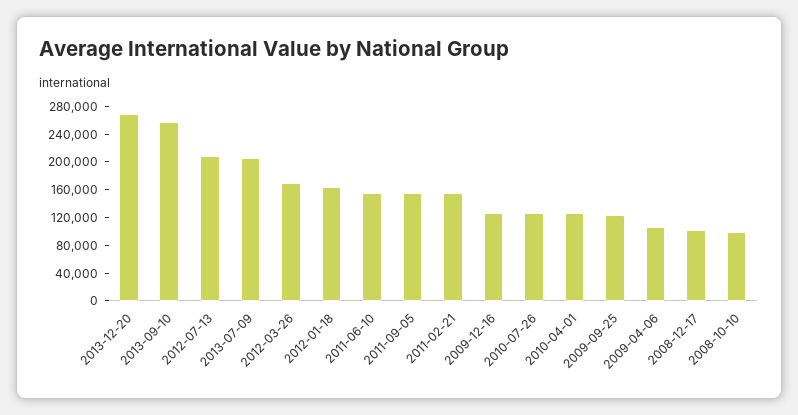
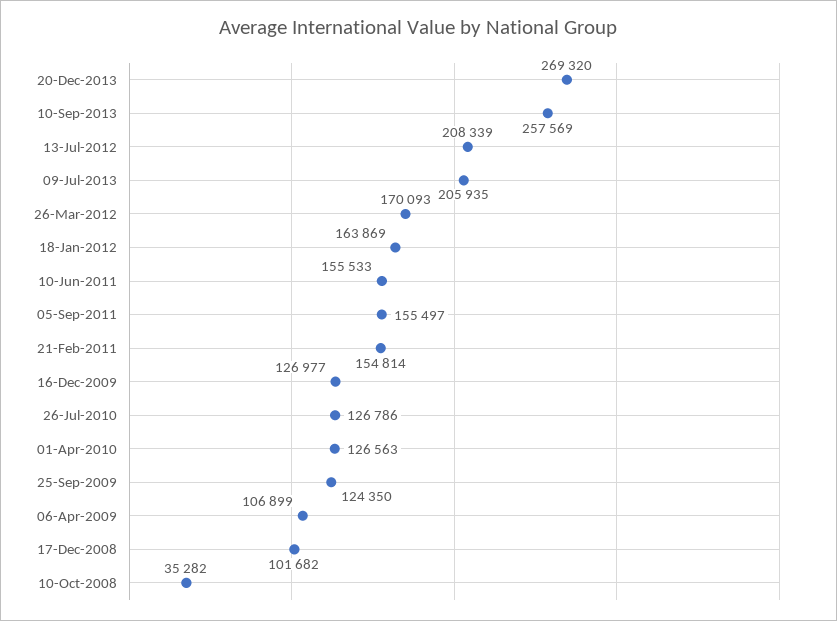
  {
    "2013-12-20": 269320,
    "2013-09-10": 257569,
    "2012-07-13": 208339,
    "2013-07-09": 205935,
    "2012-03-26": 170093,
    "2012-01-18": 163869,
    "2011-06-10": 155533,
    "2011-09-05": 155497,
    "2011-02-21": 154814,
    "2009-12-16": 126977,
    "2010-07-26": 126786,
    "2010-04-01": 126563,
    "2009-09-25": 124350,
    "2009-04-06": 106899,
    "2008-12-17": 101682,
-   "2008-10-10": 100000
+   "2008-10-10": 35282
  }

